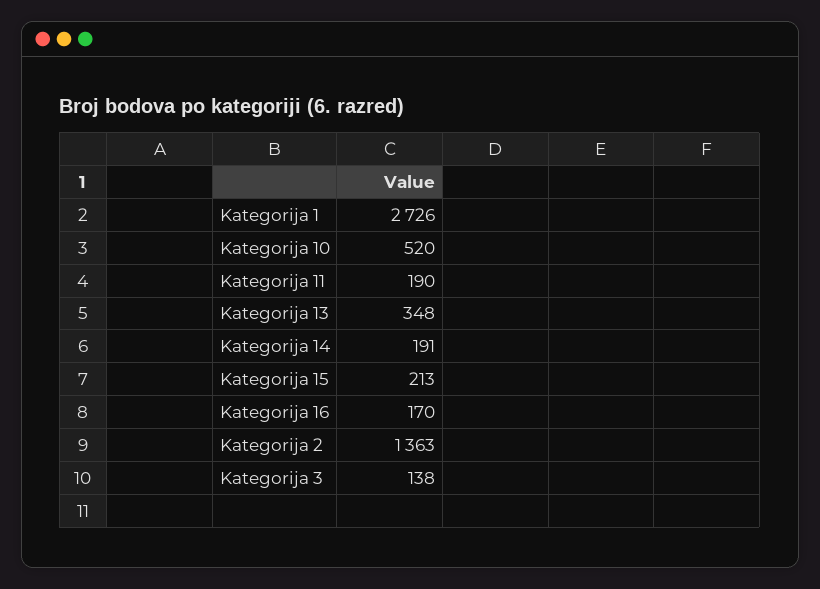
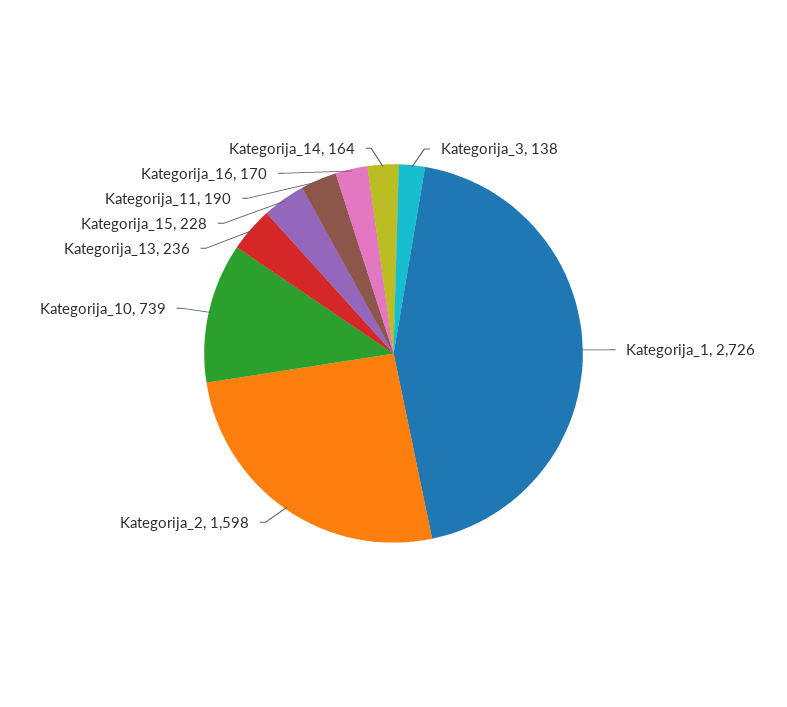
  {
    "Kategorija 1": 2726,
-   "Kategorija 10": 520,
+   "Kategorija 10": 739,
    "Kategorija 11": 190,
-   "Kategorija 13": 348,
+   "Kategorija 13": 236,
-   "Kategorija 14": 191,
+   "Kategorija 14": 164,
-   "Kategorija 15": 213,
+   "Kategorija 15": 228,
    "Kategorija 16": 170,
-   "Kategorija 2": 1363,
+   "Kategorija 2": 1598,
    "Kategorija 3": 138
  }

